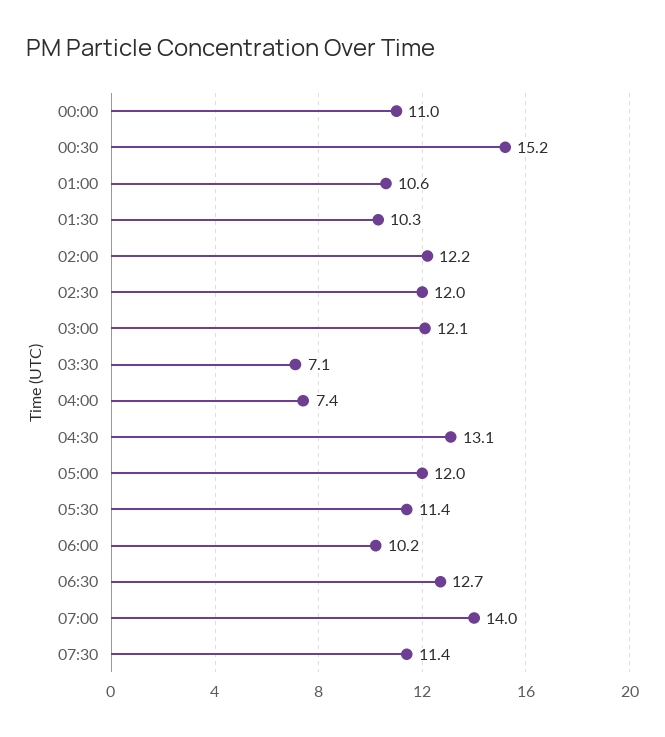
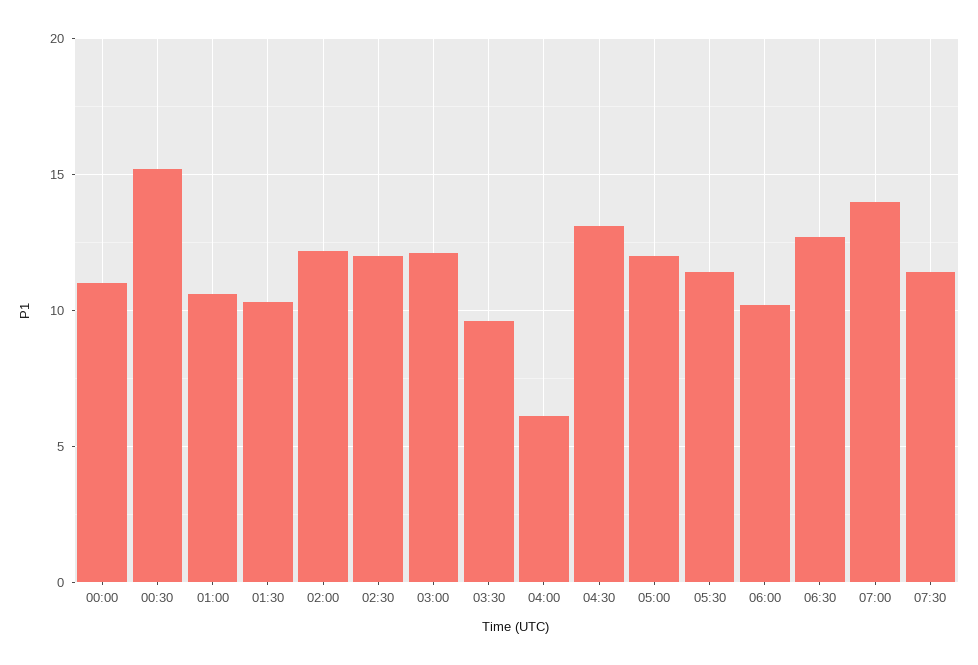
  {
    "00:00": 11,
    "00:30": 15.2,
    "01:00": 10.6,
    "01:30": 10.3,
    "02:00": 12.2,
    "02:30": 12,
    "03:00": 12.1,
-   "03:30": 7.1,
+   "03:30": 9.5,
-   "04:00": 7.4,
+   "04:00": 6,
    "04:30": 13.1,
    "05:00": 12,
    "05:30": 11.4,
    "06:00": 10.2,
    "06:30": 12.7,
    "07:00": 14,
    "07:30": 11.4
  }

